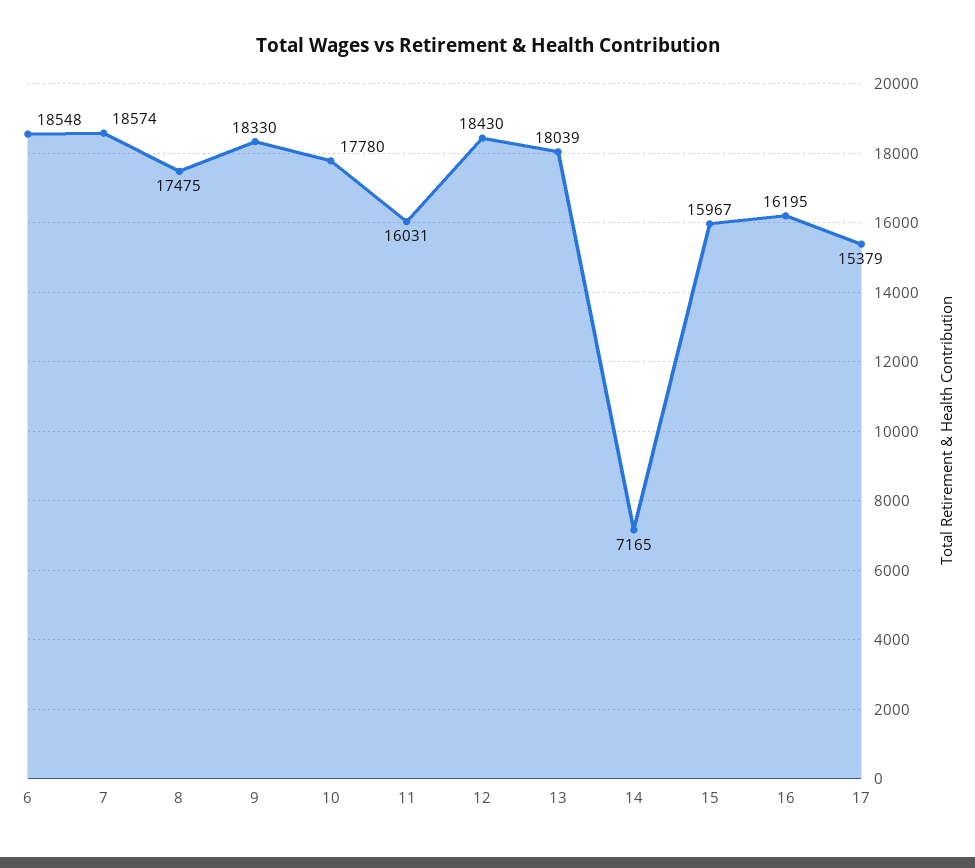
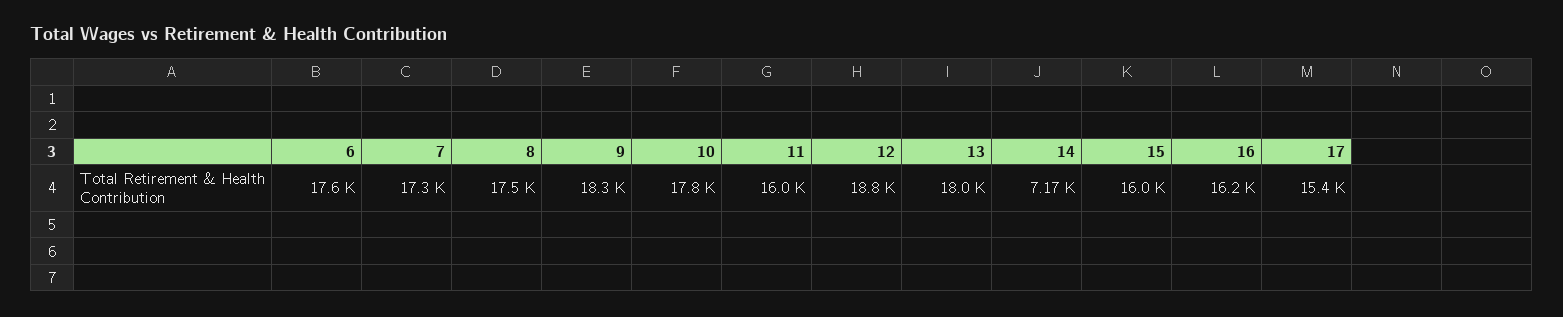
  {
-   "6": 18548,
+   "6": 17600,
-   "7": 18574,
+   "7": 17300,
    "8": 17475,
    "9": 18330,
    "10": 17780,
    "11": 16031,
-   "12": 18430,
+   "12": 18800,
    "13": 18039,
    "14": 7165,
    "15": 15967,
    "16": 16195,
    "17": 15379
  }

